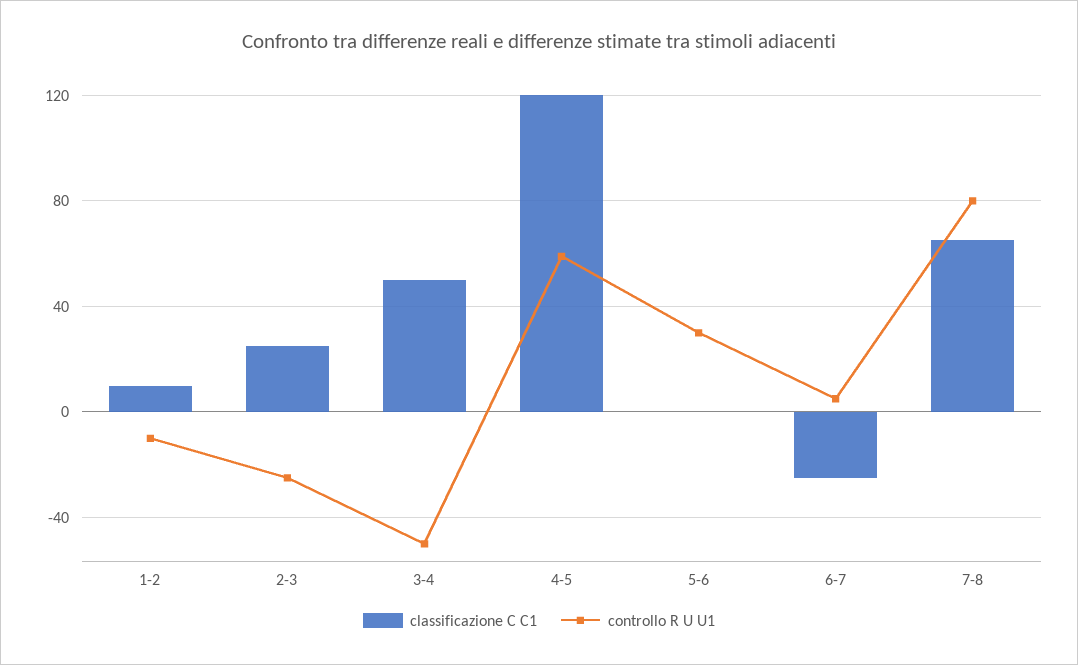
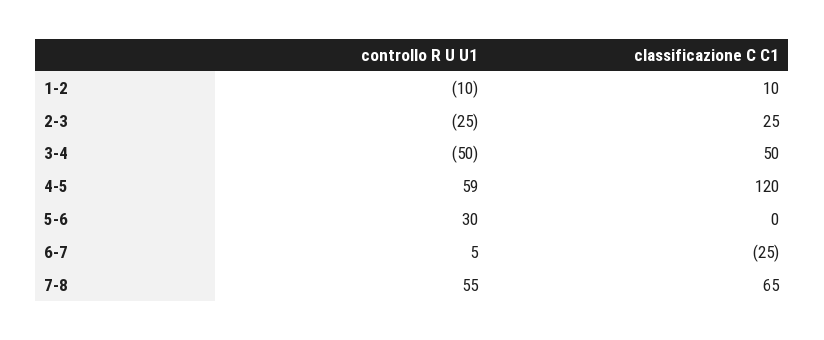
  {
    "classificazione C C1": {
      "1-2": 10,
      "2-3": 25,
      "3-4": 50,
      "4-5": 120,
      "5-6": 0,
      "6-7": -25,
      "7-8": 65
    },
    "controllo R U U1": {
      "1-2": -10,
      "2-3": -25,
      "3-4": -50,
      "4-5": 59,
      "5-6": 30,
      "6-7": 5,
-     "7-8": 80
+     "7-8": 55
    }
  }

